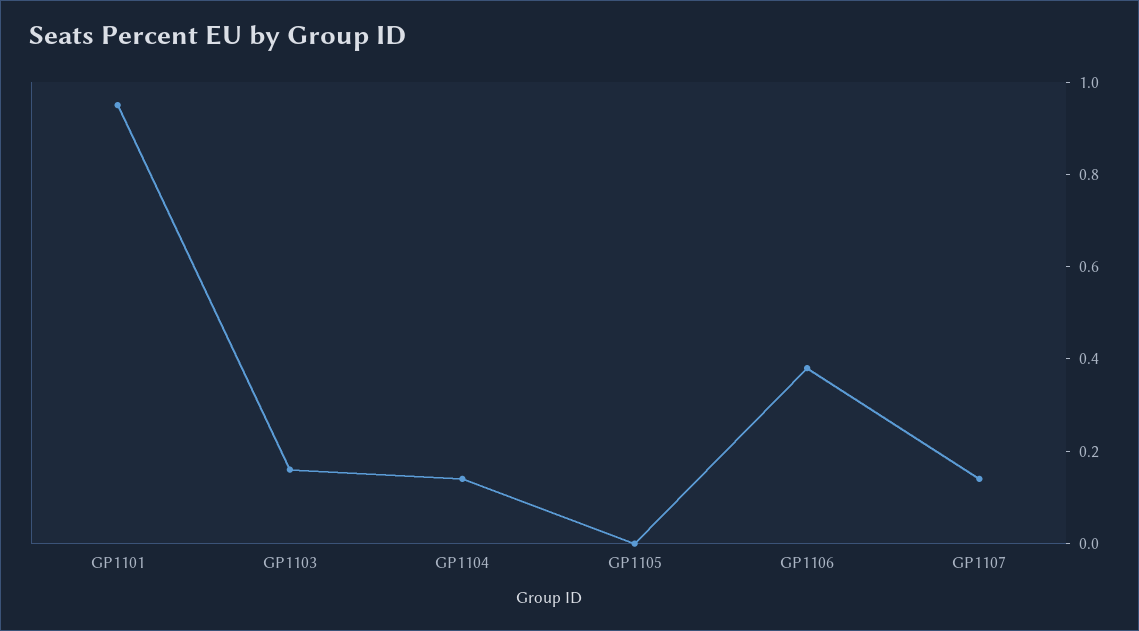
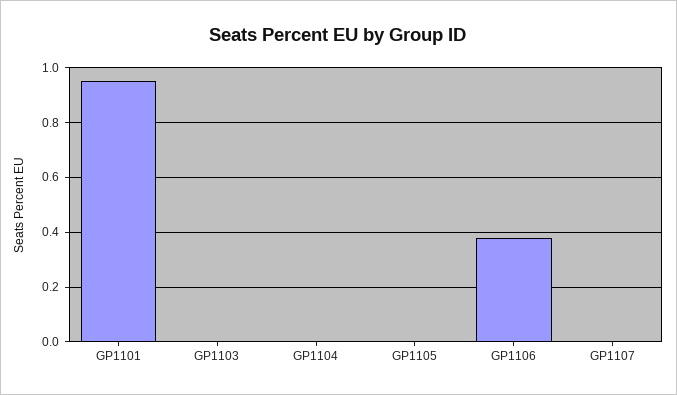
  {
    "GP1101": 0.95,
-   "GP1103": 0.15,
+   "GP1103": 0,
-   "GP1104": 0.15,
+   "GP1104": 0,
    "GP1105": 0,
    "GP1106": 0.4,
-   "GP1107": 0.15
+   "GP1107": 0
  }

